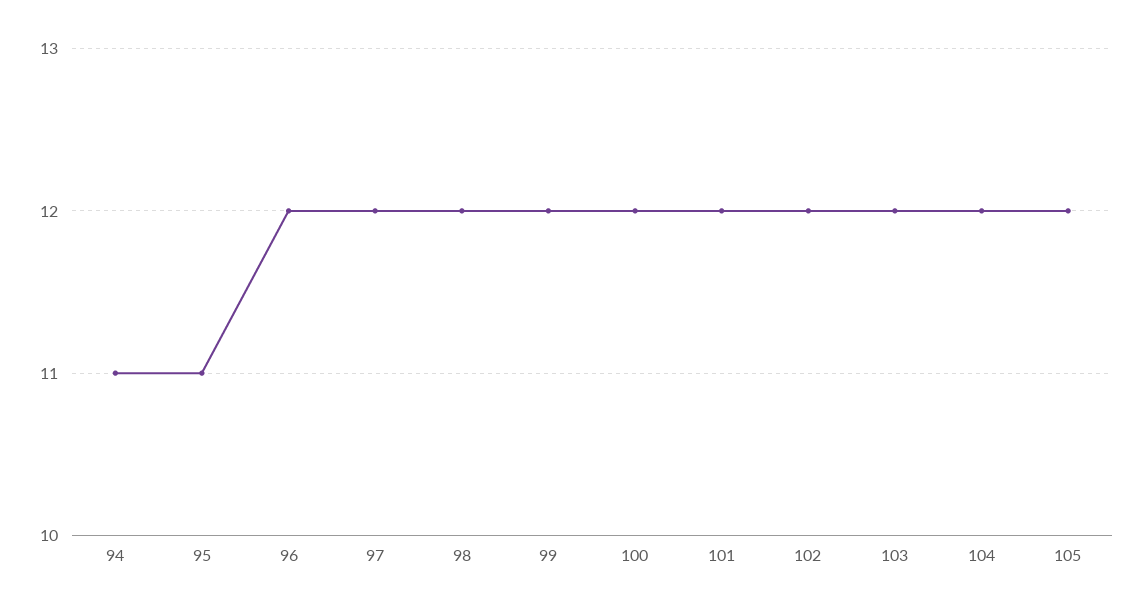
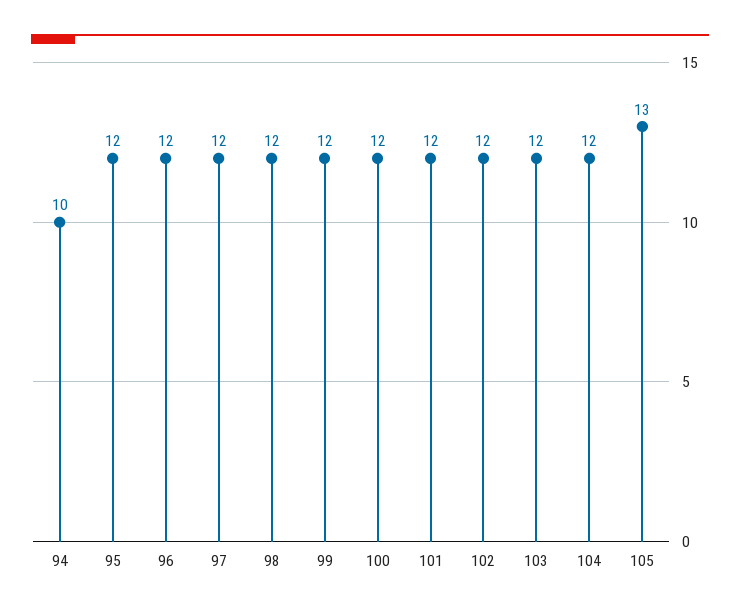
  {
-   "94": 11,
+   "94": 10,
-   "95": 11,
+   "95": 12,
    "96": 12,
    "97": 12,
    "98": 12,
    "99": 12,
    "100": 12,
    "101": 12,
    "102": 12,
    "103": 12,
    "104": 12,
-   "105": 12
+   "105": 13
  }

